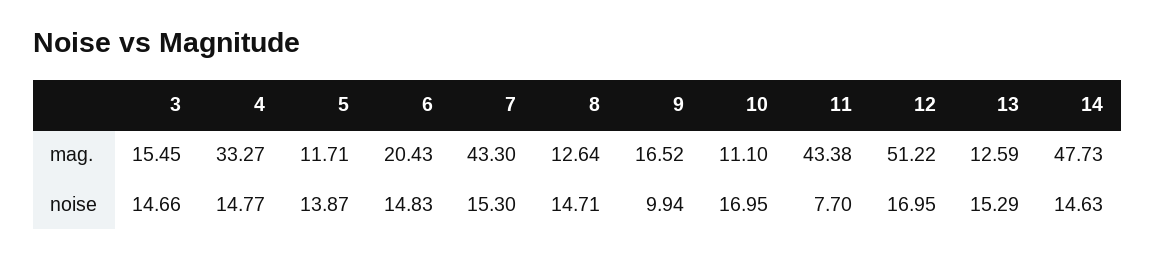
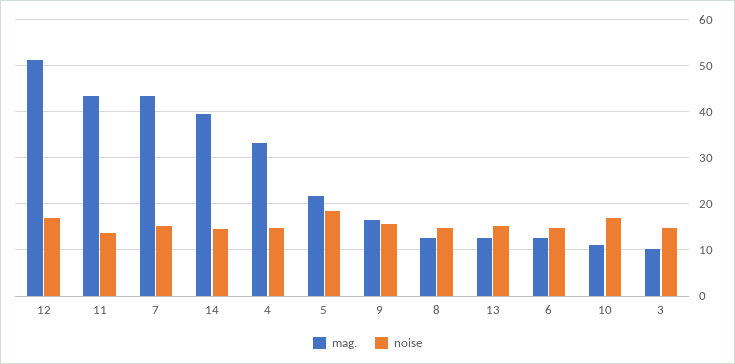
  {
    "mag.": {
-     "3": 15.45,
+     "3": 10,
      "4": 33.27,
-     "5": 11.71,
+     "5": 22,
-     "6": 20.43,
+     "6": 12,
      "7": 43.3,
      "8": 12.64,
      "9": 16.52,
      "10": 11.1,
      "11": 43.38,
      "12": 51.22,
      "13": 12.59,
-     "14": 47.73
+     "14": 40
    },
    "noise": {
      "3": 14.66,
      "4": 14.77,
-     "5": 13.87,
+     "5": 18,
      "6": 14.83,
      "7": 15.3,
      "8": 14.71,
-     "9": 9.94,
+     "9": 16,
      "10": 16.95,
-     "11": 7.7,
+     "11": 14,
      "12": 16.95,
      "13": 15.29,
      "14": 14.63
    }
  }

